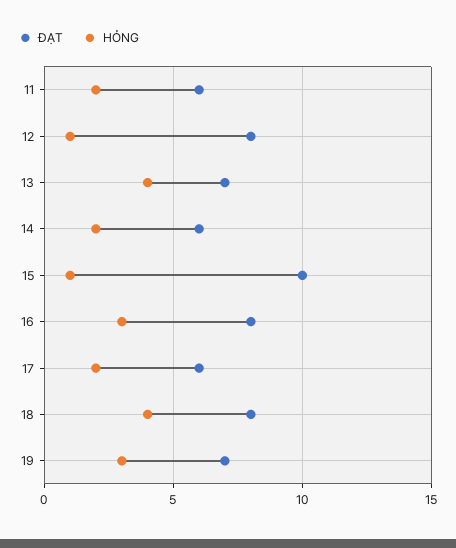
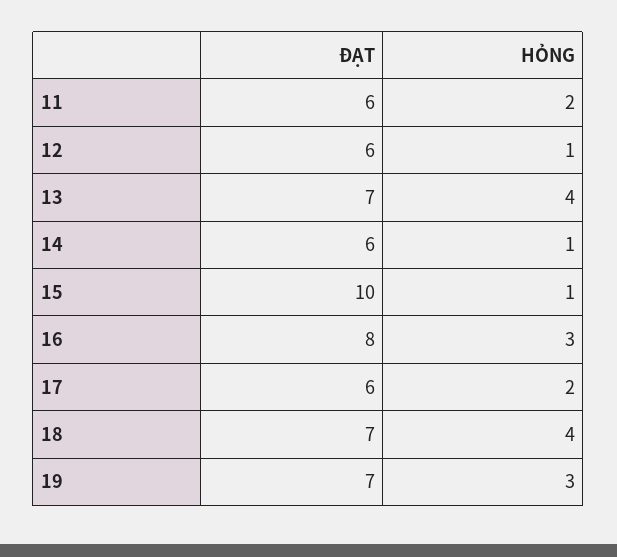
  {
    "ĐẠT": {
      "11": 6,
-     "12": 8,
+     "12": 6,
      "13": 7,
      "14": 6,
      "15": 10,
      "16": 8,
      "17": 6,
-     "18": 8,
+     "18": 7,
      "19": 7
    },
    "HỎNG": {
      "11": 2,
      "12": 1,
      "13": 4,
-     "14": 2,
+     "14": 1,
      "15": 1,
      "16": 3,
      "17": 2,
      "18": 4,
      "19": 3
    }
  }

